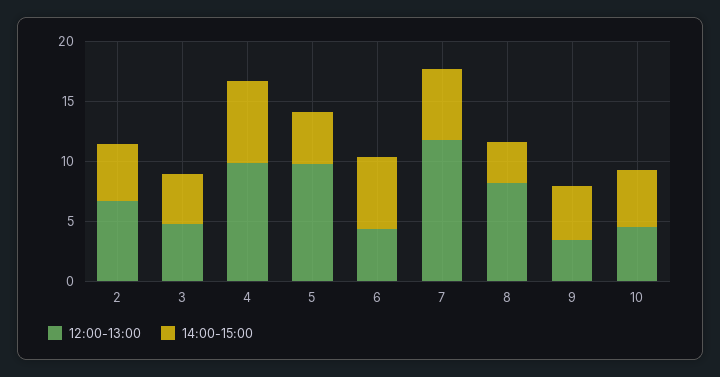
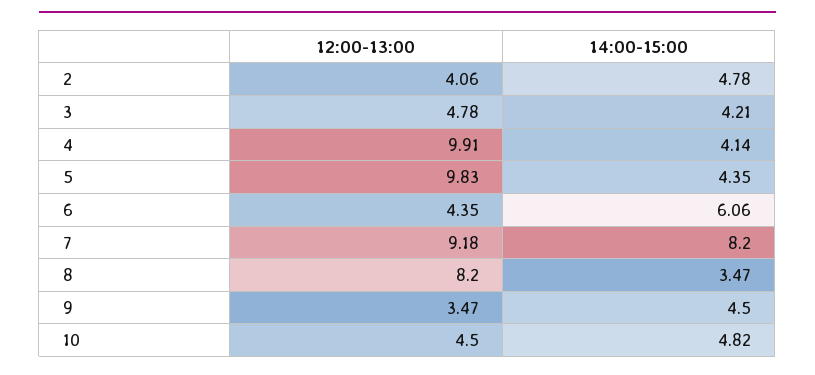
  {
    "12:00-13:00": {
-     "2": 7,
+     "2": 4.06,
      "3": 4.78,
      "4": 9.91,
      "5": 9.83,
      "6": 4.35,
-     "7": 12,
+     "7": 9.18,
      "8": 8.2,
      "9": 3.47,
      "10": 4.5
    },
    "14:00-15:00": {
      "2": 4.78,
      "3": 4.21,
-     "4": 7,
+     "4": 4.14,
      "5": 4.35,
      "6": 6.06,
-     "7": 6,
+     "7": 8.2,
      "8": 3.47,
      "9": 4.5,
      "10": 4.82
    }
  }

